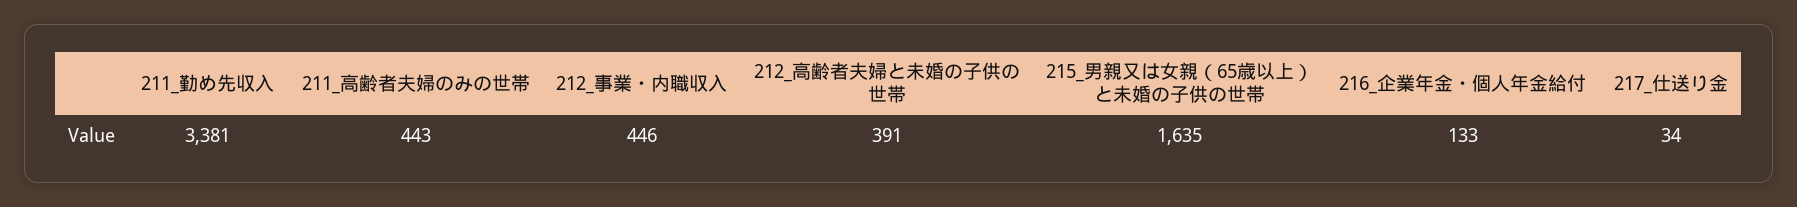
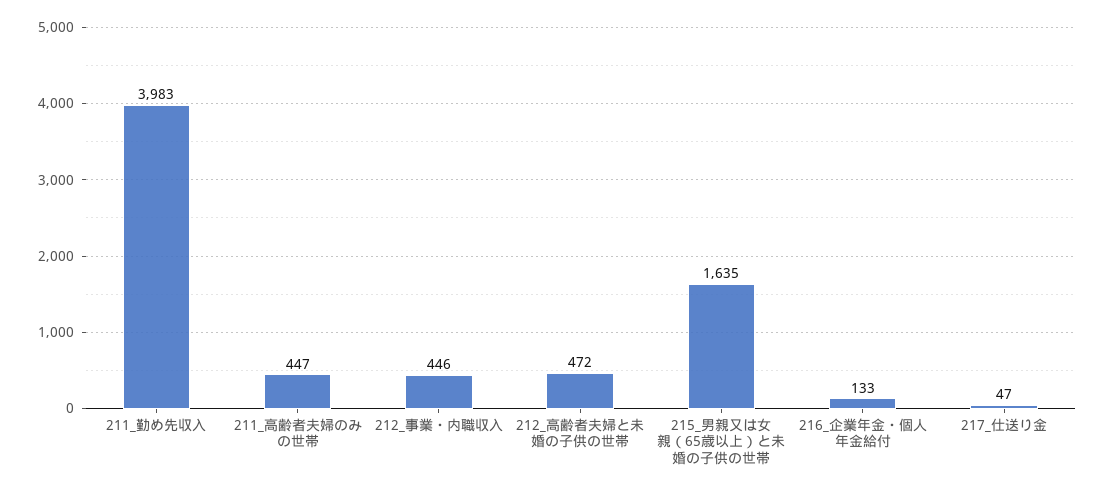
  {
-   "211_勤め先収入": 3381,
+   "211_勤め先収入": 3983,
-   "211_高齢者夫婦のみの世帯": 443,
+   "211_高齢者夫婦のみの世帯": 447,
    "212_事業・内職収入": 446,
-   "212_高齢者夫婦と未婚の子供の世帯": 391,
+   "212_高齢者夫婦と未婚の子供の世帯": 472,
    "215_男親又は女親（65歳以上）と未婚の子供の世帯": 1635,
    "216_企業年金・個人年金給付": 133,
-   "217_仕送り金": 34
+   "217_仕送り金": 47
  }

